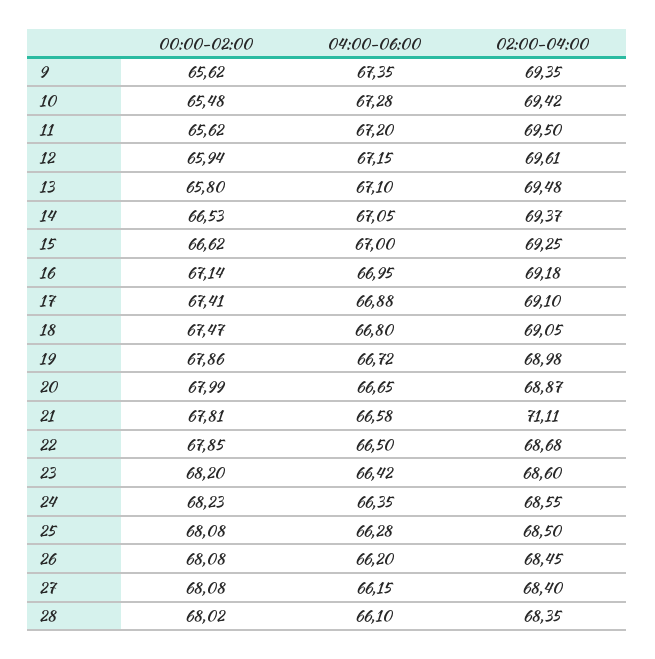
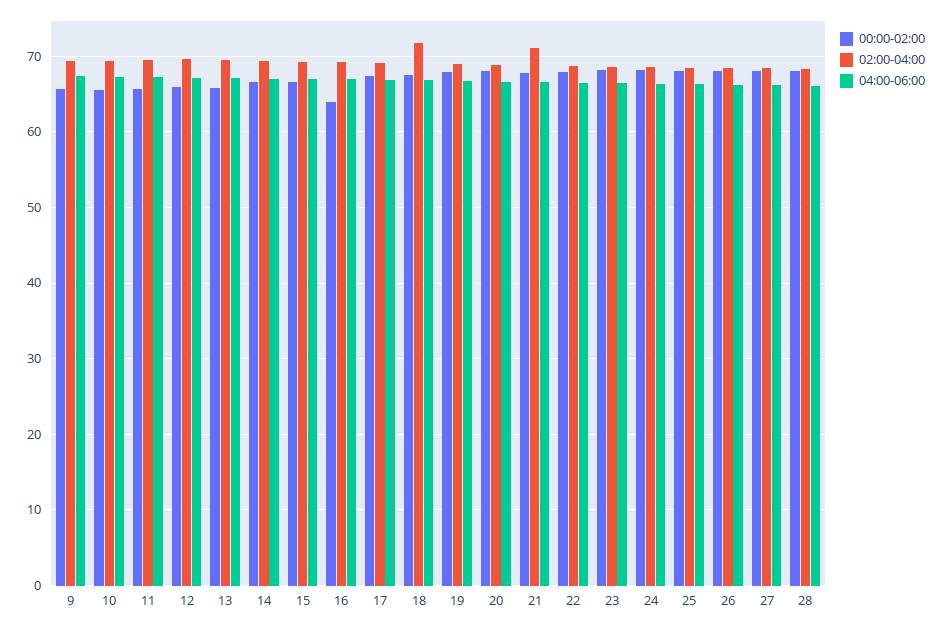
  {
    "00:00-02:00": {
      "9": 65.62,
      "10": 65.48,
      "11": 65.62,
      "12": 65.94,
      "13": 65.8,
      "14": 66.53,
      "15": 66.62,
-     "16": 67.14,
+     "16": 64,
      "17": 67.41,
      "18": 67.47,
      "19": 67.86,
      "20": 67.99,
      "21": 67.81,
      "22": 67.85,
      "23": 68.2,
      "24": 68.23,
      "25": 68.08,
      "26": 68.08,
      "27": 68.08,
      "28": 68.02
    },
    "04:00-06:00": {
      "9": 67.35,
      "10": 67.28,
      "11": 67.2,
      "12": 67.15,
      "13": 67.1,
      "14": 67.05,
      "15": 67,
      "16": 66.95,
      "17": 66.88,
      "18": 66.8,
      "19": 66.72,
      "20": 66.65,
      "21": 66.58,
      "22": 66.5,
      "23": 66.42,
      "24": 66.35,
      "25": 66.28,
      "26": 66.2,
      "27": 66.15,
      "28": 66.1
    },
    "02:00-04:00": {
      "9": 69.35,
      "10": 69.42,
      "11": 69.5,
      "12": 69.61,
      "13": 69.48,
      "14": 69.37,
      "15": 69.25,
      "16": 69.18,
      "17": 69.1,
-     "18": 69.05,
+     "18": 72,
      "19": 68.98,
      "20": 68.87,
      "21": 71.11,
      "22": 68.68,
      "23": 68.6,
      "24": 68.55,
      "25": 68.5,
      "26": 68.45,
      "27": 68.4,
      "28": 68.35
    }
  }

